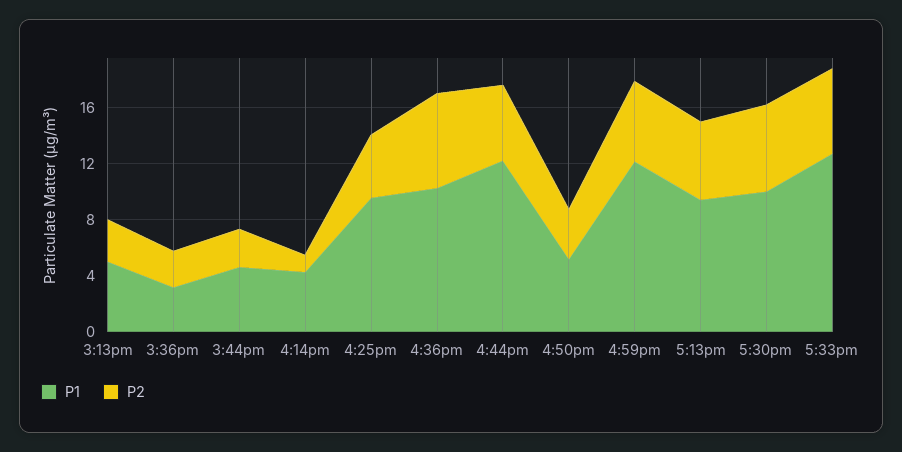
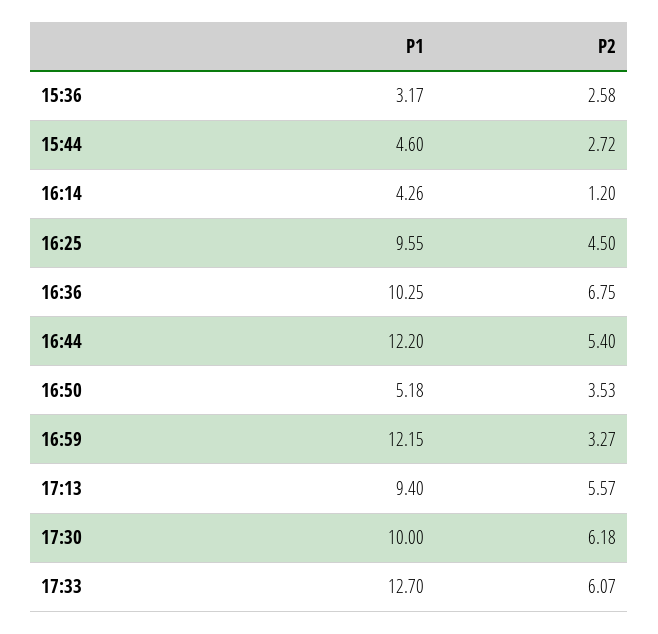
  {
    "P1": {
-     "3:13pm": 5,
      "3:36pm": 3.17,
      "3:44pm": 4.6,
      "4:14pm": 4.26,
      "4:25pm": 9.55,
      "4:36pm": 10.25,
      "4:44pm": 12.2,
      "4:50pm": 5.18,
      "4:59pm": 12.15,
      "5:13pm": 9.4,
      "5:30pm": 10,
      "5:33pm": 12.7
    },
    "P2": {
-     "3:13pm": 3,
      "3:36pm": 2.58,
      "3:44pm": 2.72,
      "4:14pm": 1.2,
      "4:25pm": 4.5,
      "4:36pm": 6.75,
      "4:44pm": 5.4,
      "4:50pm": 3.53,
-     "4:59pm": 6,
+     "4:59pm": 3.27,
      "5:13pm": 5.57,
      "5:30pm": 6.18,
      "5:33pm": 6.07
    }
  }

